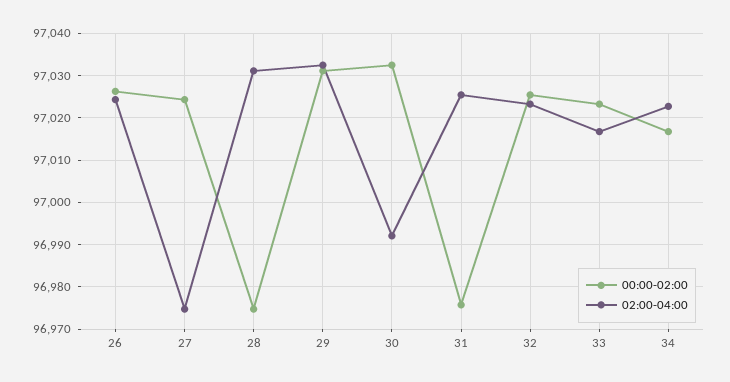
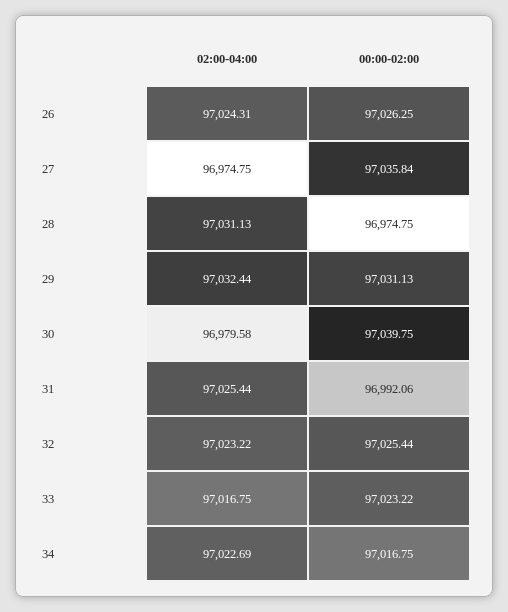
  {
    "00:00-02:00": {
      "26": 97026.25,
-     "27": 97024,
+     "27": 97035.84,
      "28": 96974.75,
      "29": 97031.13,
-     "30": 97032,
+     "30": 97039.75,
-     "31": 96976,
+     "31": 96992.06,
      "32": 97025.44,
      "33": 97023.22,
      "34": 97016.75
    },
    "02:00-04:00": {
      "26": 97024.31,
      "27": 96974.75,
      "28": 97031.13,
      "29": 97032.44,
-     "30": 96992,
+     "30": 96979.58,
      "31": 97025.44,
      "32": 97023.22,
      "33": 97016.75,
      "34": 97022.69
    }
  }

